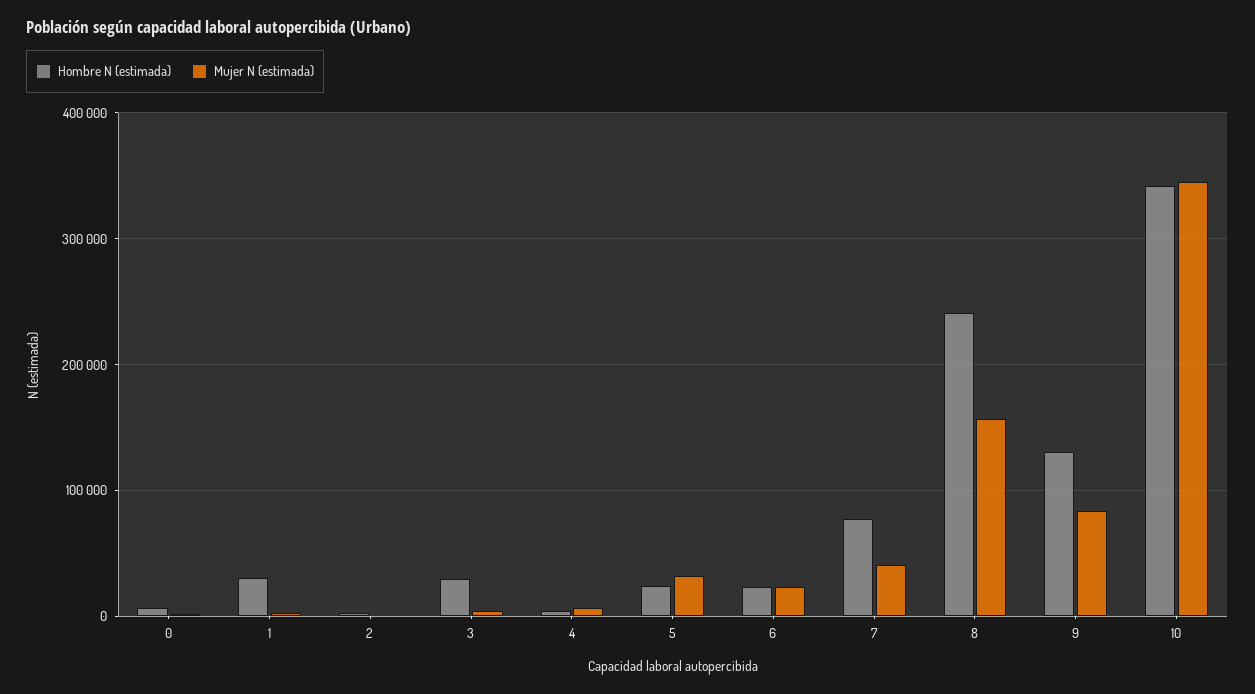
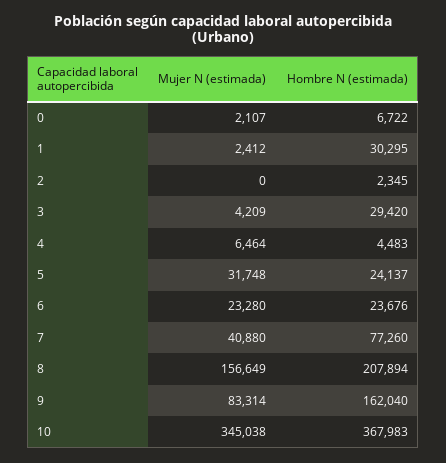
  {
    "Hombre N (estimada)": {
      "0": 6722,
      "1": 30295,
      "2": 2345,
      "3": 29420,
      "4": 4483,
      "5": 24137,
      "6": 23676,
      "7": 77260,
-     "8": 240000,
+     "8": 207894,
-     "9": 130000,
+     "9": 162040,
-     "10": 340000
+     "10": 367983
    },
    "Mujer N (estimada)": {
      "0": 2107,
      "1": 2412,
      "2": 0,
      "3": 4209,
      "4": 6464,
      "5": 31748,
      "6": 23280,
      "7": 40880,
      "8": 156649,
      "9": 83314,
      "10": 345038
    }
  }

